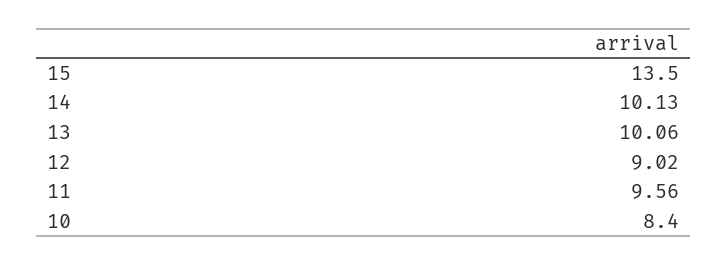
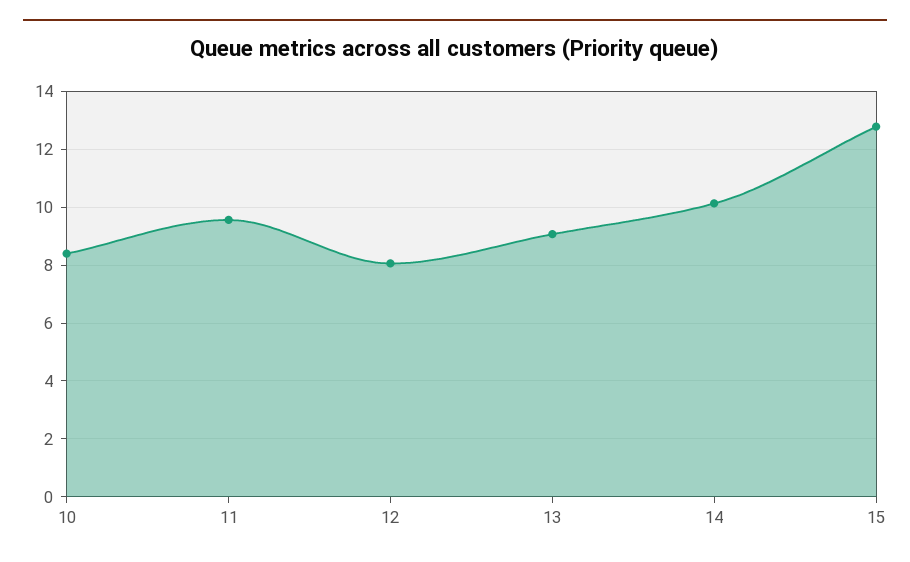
  {
-   "15": 13.5,
+   "15": 12.75,
    "14": 10.13,
-   "13": 10.06,
+   "13": 9,
-   "12": 9.02,
+   "12": 8,
    "11": 9.56,
    "10": 8.4
  }

